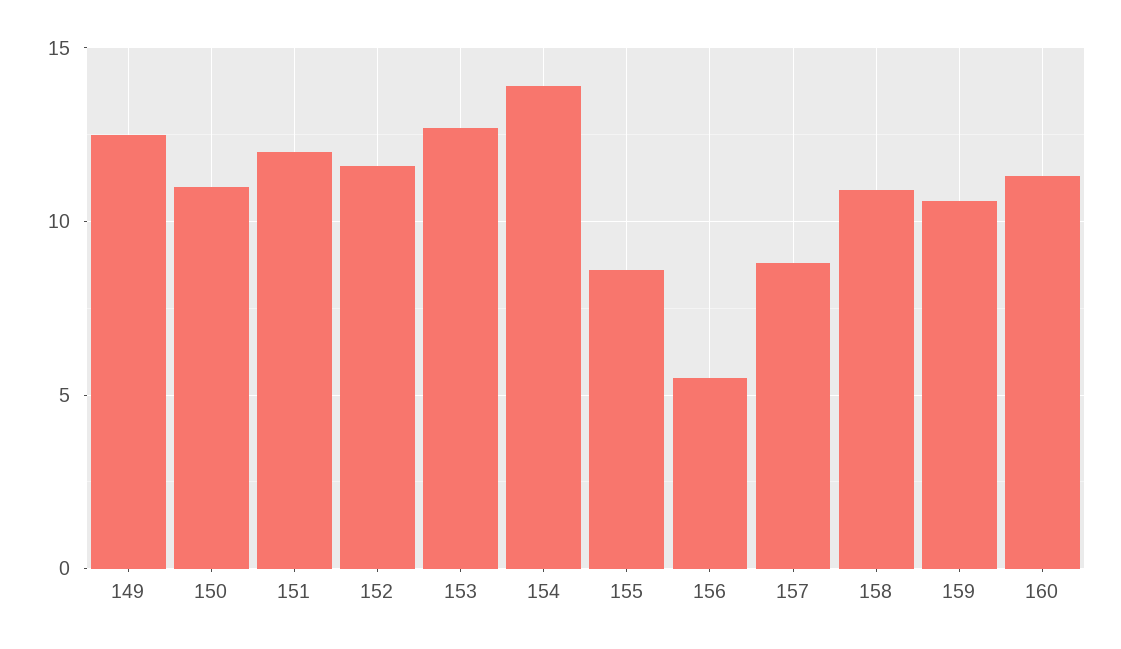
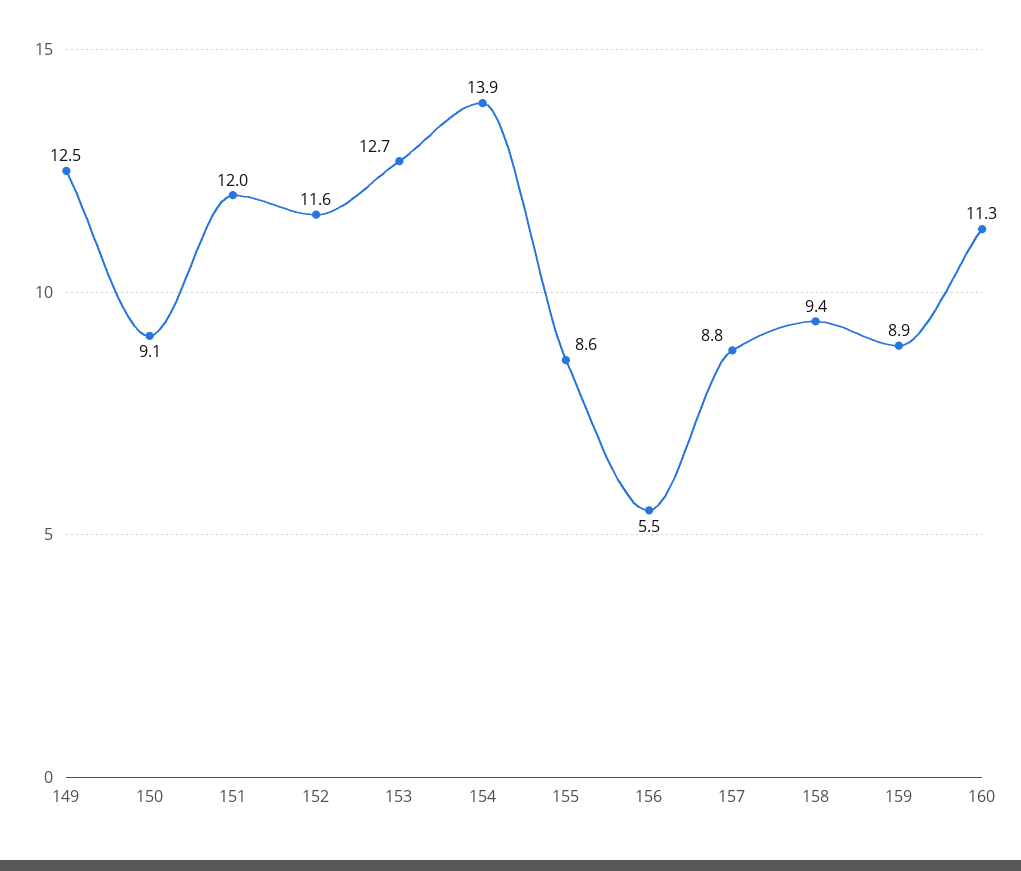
  {
    "149": 12.5,
-   "150": 11,
+   "150": 9.1,
    "151": 12,
    "152": 11.6,
    "153": 12.7,
    "154": 13.9,
    "155": 8.6,
    "156": 5.5,
    "157": 8.8,
-   "158": 11,
+   "158": 9.4,
-   "159": 10.5,
+   "159": 8.9,
    "160": 11.3
  }

